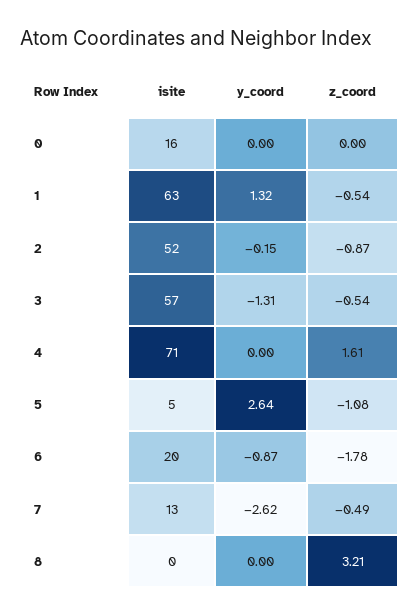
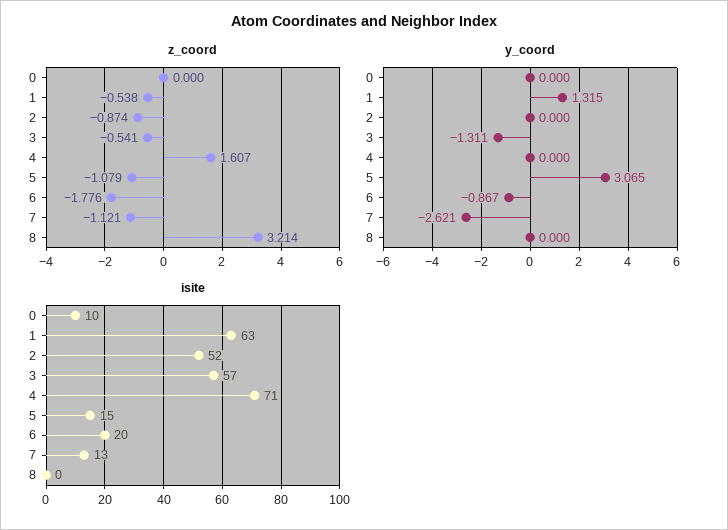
  {
    "isite": {
-     "0": 16,
+     "0": 10,
      "1": 63,
      "2": 52,
      "3": 57,
      "4": 71,
-     "5": 5,
+     "5": 15,
      "6": 20,
      "7": 13,
      "8": 0
    },
    "y_coord": {
      "0": 0,
      "1": 1.315,
-     "2": -0.15,
+     "2": 0,
      "3": -1.311,
      "4": 0,
-     "5": 2.64,
+     "5": 3.065,
      "6": -0.867,
      "7": -2.621,
      "8": 0
    },
    "z_coord": {
      "0": 0,
      "1": -0.538,
      "2": -0.874,
      "3": -0.541,
      "4": 1.607,
      "5": -1.079,
      "6": -1.776,
-     "7": -0.49,
+     "7": -1.121,
      "8": 3.214
    }
  }

